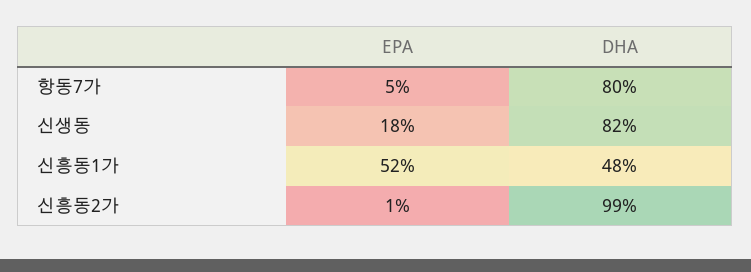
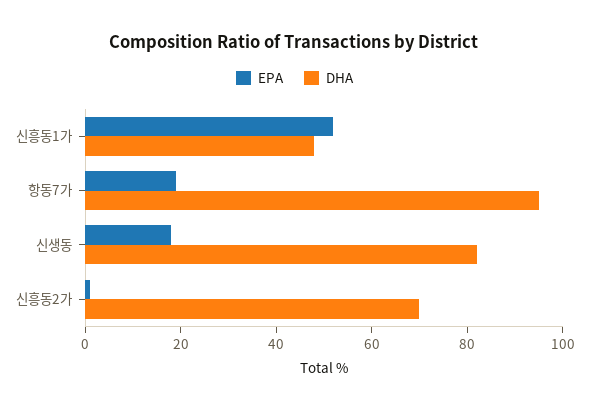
  {
    "EPA": {
-     "항동7가": 5,
+     "항동7가": 20,
      "신생동": 18,
      "신흥동1가": 52,
      "신흥동2가": 1
    },
    "DHA": {
-     "항동7가": 80,
+     "항동7가": 95,
      "신생동": 82,
      "신흥동1가": 48,
-     "신흥동2가": 99
+     "신흥동2가": 70
    }
  }

